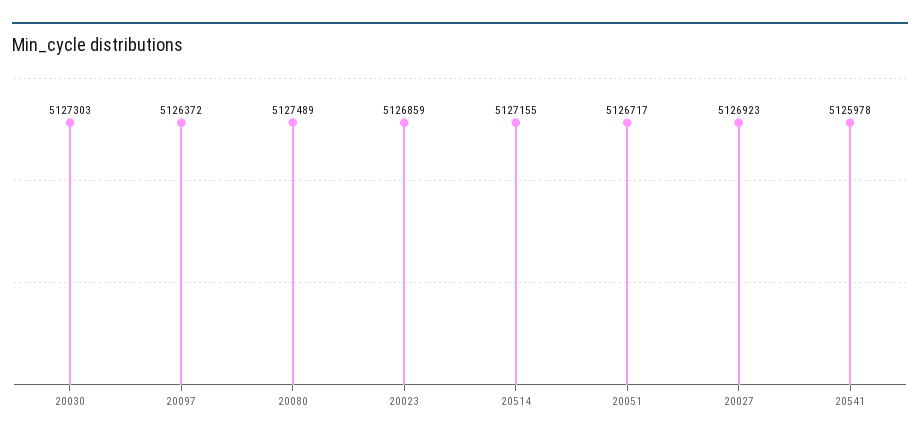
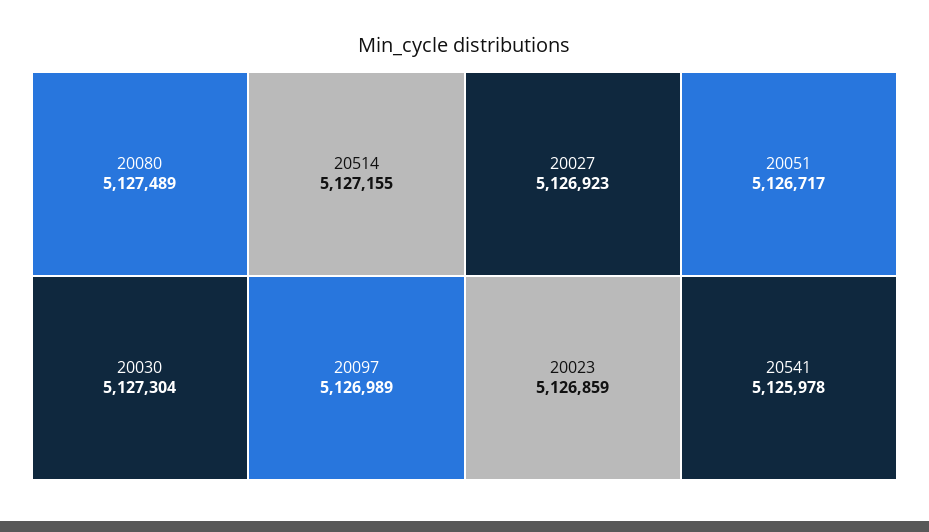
  {
-   "20030": 5127303,
+   "20030": 5127304,
-   "20097": 5126372,
+   "20097": 5126989,
    "20080": 5127489,
    "20023": 5126859,
    "20514": 5127155,
    "20051": 5126717,
    "20027": 5126923,
    "20541": 5125978
  }

